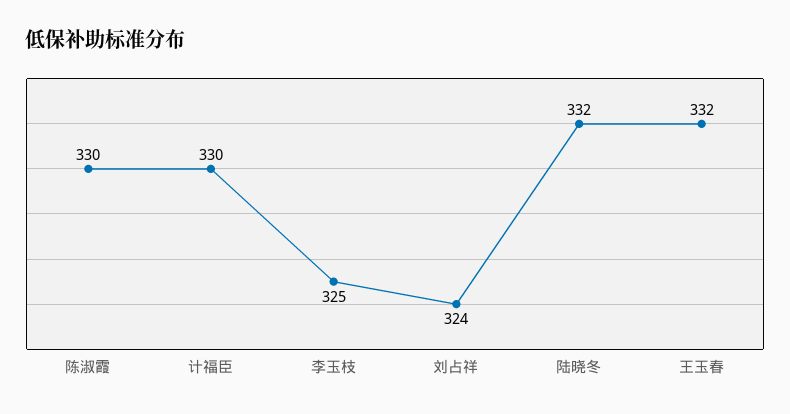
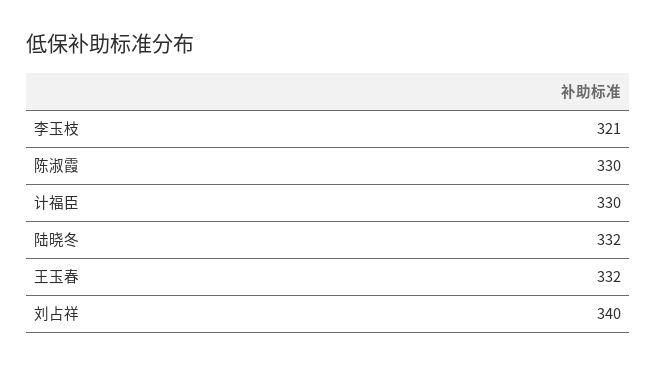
  {
    "陈淑霞": 330,
    "计福臣": 330,
-   "李玉枝": 325,
+   "李玉枝": 321,
-   "刘占祥": 324,
+   "刘占祥": 340,
    "陆晓冬": 332,
    "王玉春": 332
  }

